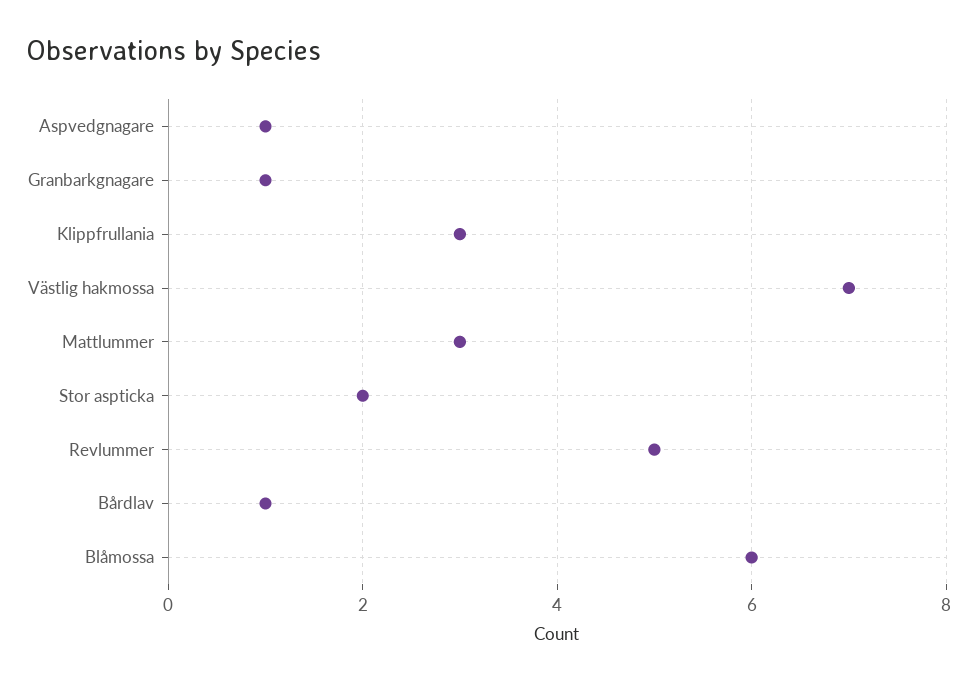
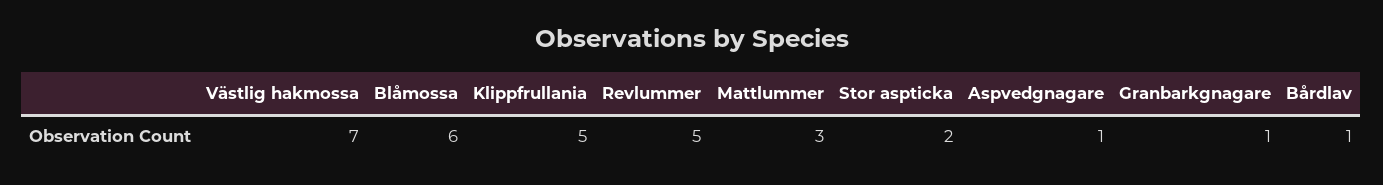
  {
    "Aspvedgnagare": 1,
    "Granbarkgnagare": 1,
-   "Klippfrullania": 3,
+   "Klippfrullania": 5,
    "Västlig hakmossa": 7,
    "Mattlummer": 3,
    "Stor aspticka": 2,
    "Revlummer": 5,
    "Bårdlav": 1,
    "Blåmossa": 6
  }

